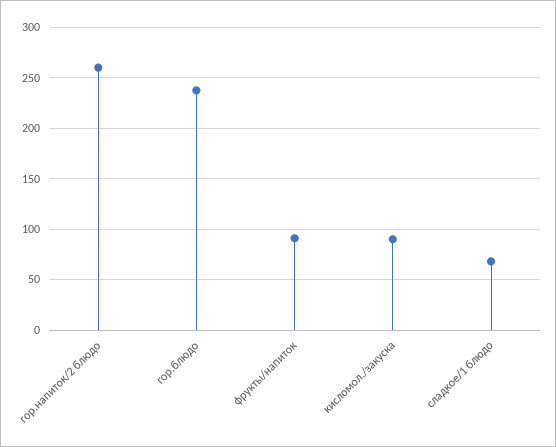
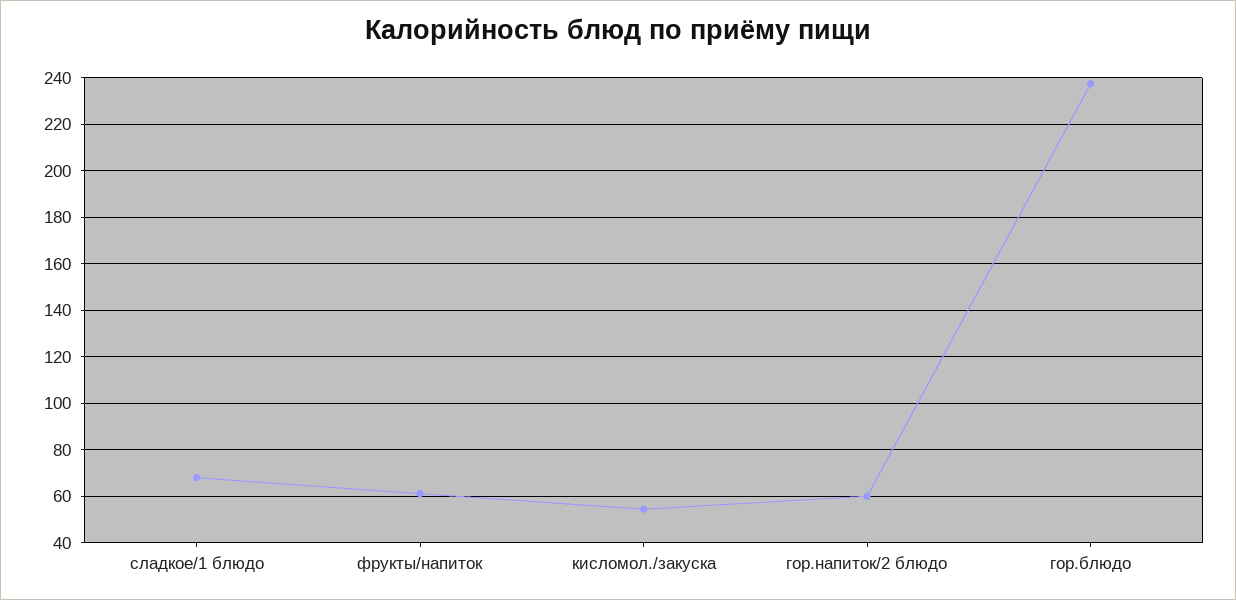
  {
-   "гор.напиток/2 блюдо": 260,
+   "гор.напиток/2 блюдо": 60,
    "гор.блюдо": 240,
-   "фрукты/напиток": 90,
+   "фрукты/напиток": 60,
-   "кисломол./закуска": 90,
+   "кисломол./закуска": 55,
    "сладкое/1 блюдо": 70
  }

